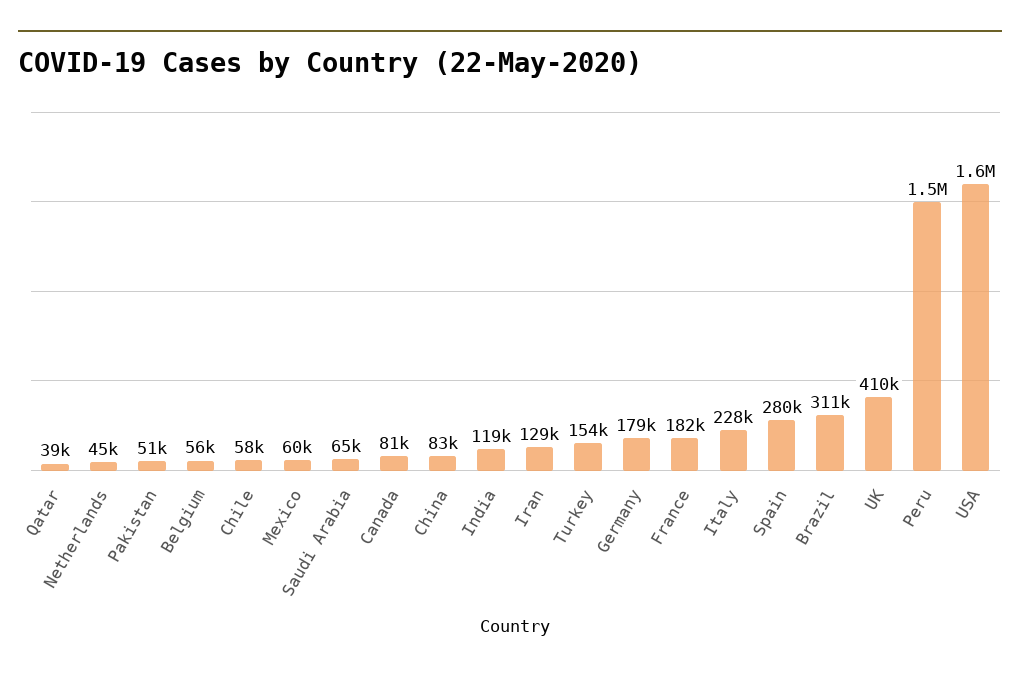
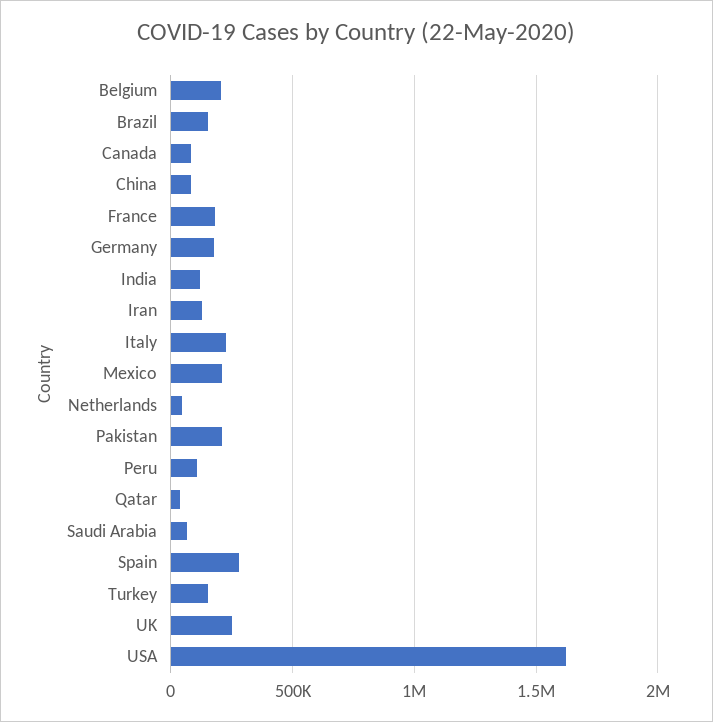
  {
    "Qatar": 39000,
    "Netherlands": 45000,
-   "Pakistan": 51000,
+   "Pakistan": 200000,
-   "Belgium": 56000,
+   "Belgium": 200000,
-   "Chile": 58000,
-   "Mexico": 60000,
+   "Mexico": 200000,
    "Saudi Arabia": 65000,
    "Canada": 81000,
    "China": 83000,
    "India": 119000,
    "Iran": 129000,
    "Turkey": 154000,
    "Germany": 179000,
    "France": 182000,
    "Italy": 228000,
    "Spain": 280000,
-   "Brazil": 311000,
+   "Brazil": 150000,
-   "UK": 410000,
+   "UK": 250000,
-   "Peru": 1500000,
+   "Peru": 100000,
    "USA": 1600000
  }

